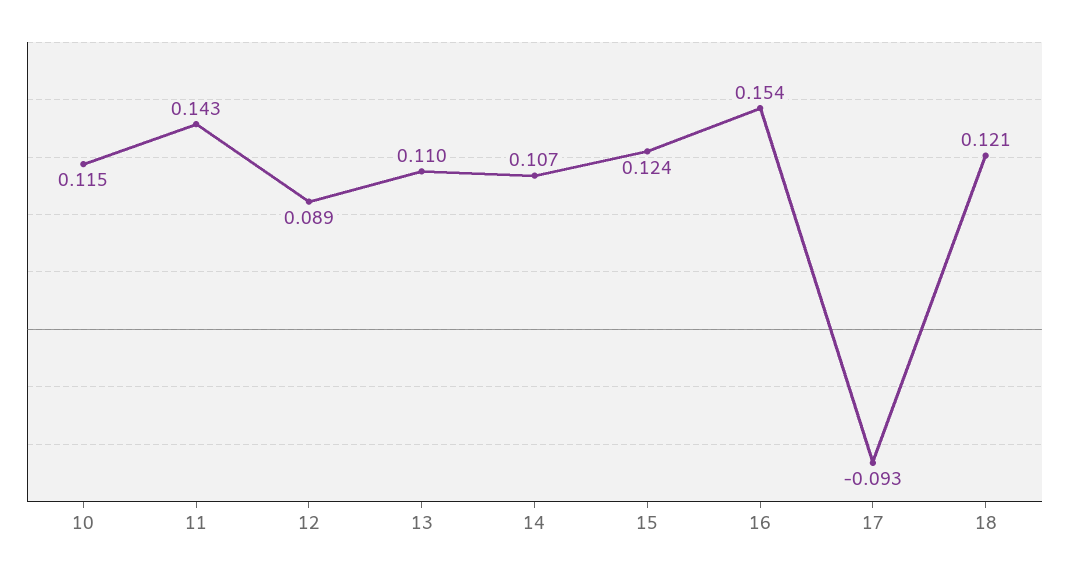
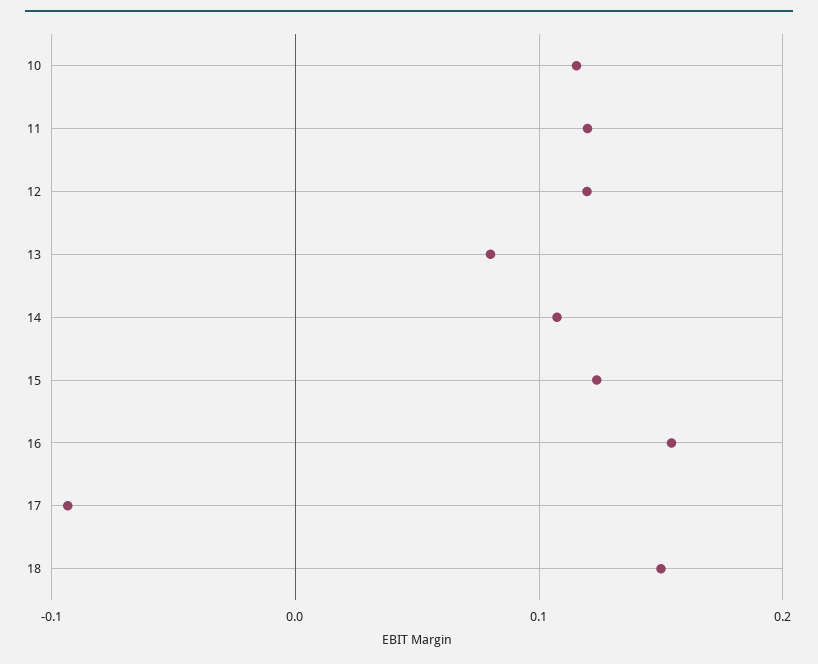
  {
    "10": 0.115,
-   "11": 0.143,
+   "11": 0.12,
-   "12": 0.089,
+   "12": 0.12,
-   "13": 0.11,
+   "13": 0.08,
    "14": 0.107,
    "15": 0.124,
    "16": 0.154,
    "17": -0.093,
-   "18": 0.121
+   "18": 0.15
  }

